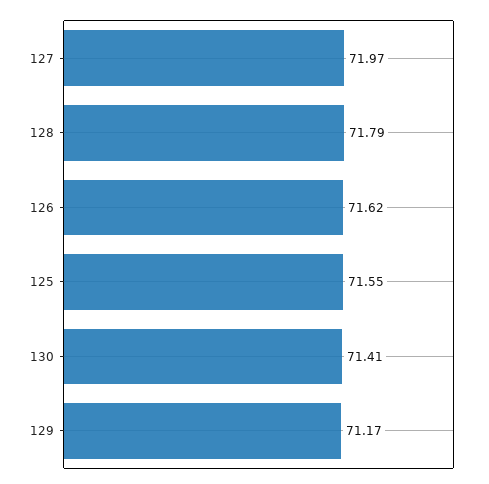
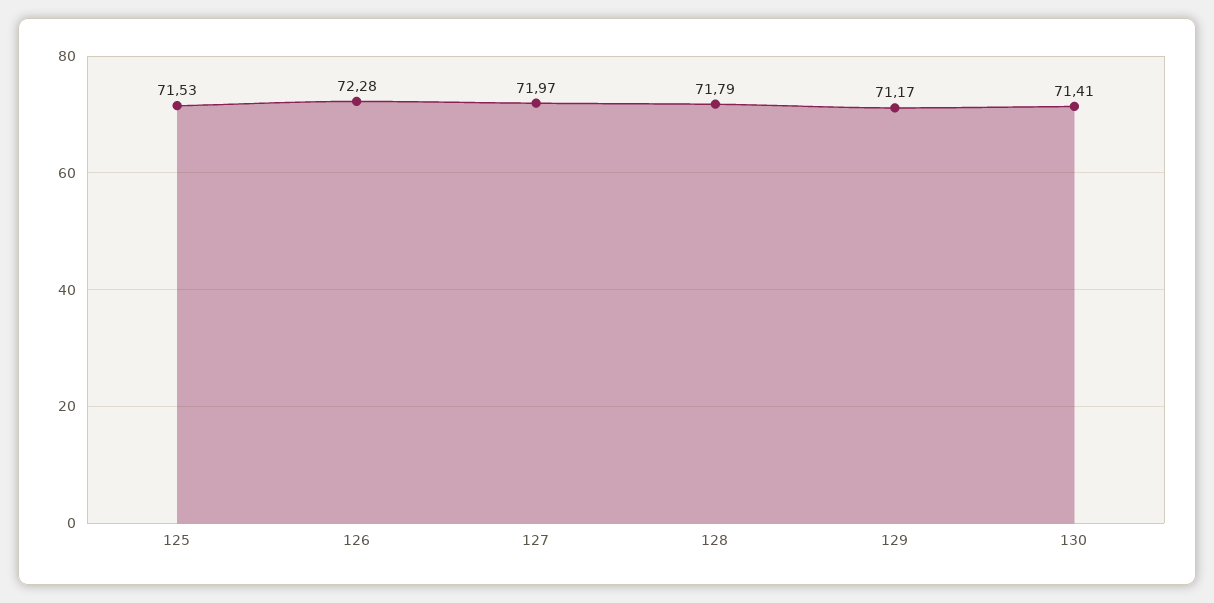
  {
    "127": 71.97,
    "128": 71.79,
-   "126": 71.62,
+   "126": 72.28,
-   "125": 71.55,
+   "125": 71.53,
    "130": 71.41,
    "129": 71.17
  }

